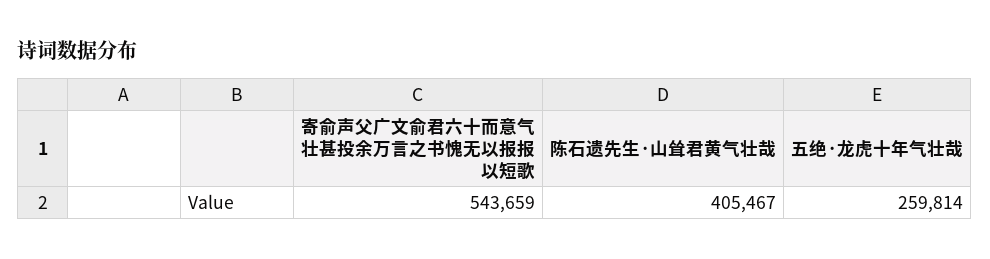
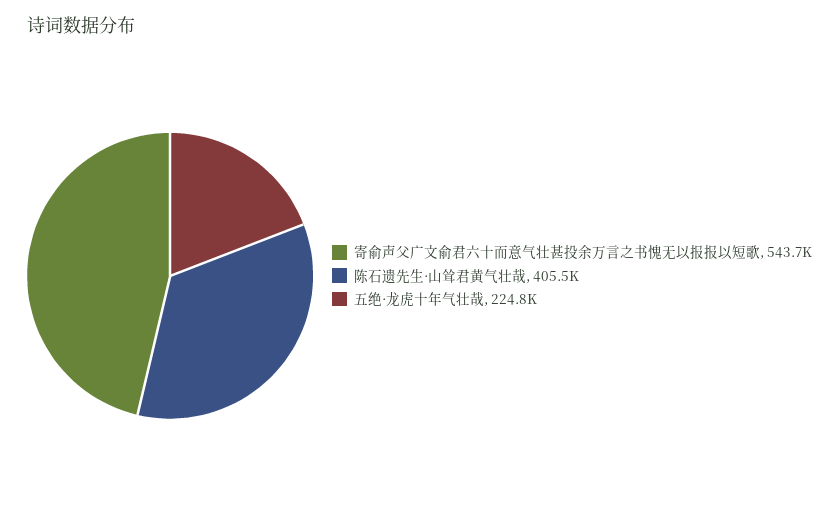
  {
    "寄俞声父广文俞君六十而意气壮甚投余万言之书愧无以报报以短歌": 543659,
    "陈石遗先生·山耸君黄气壮哉": 405467,
-   "五绝·龙虎十年气壮哉": 259814
+   "五绝·龙虎十年气壮哉": 224800
  }

